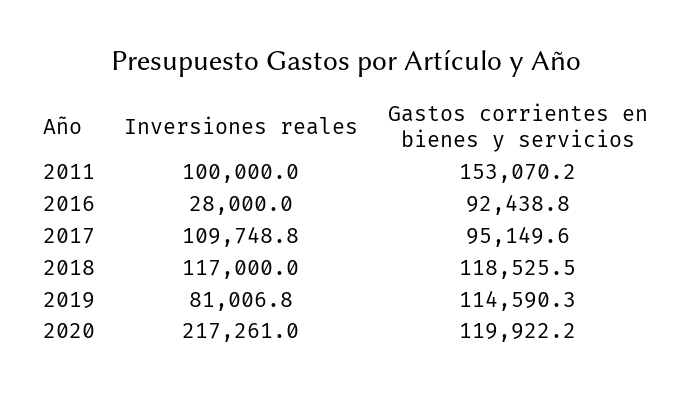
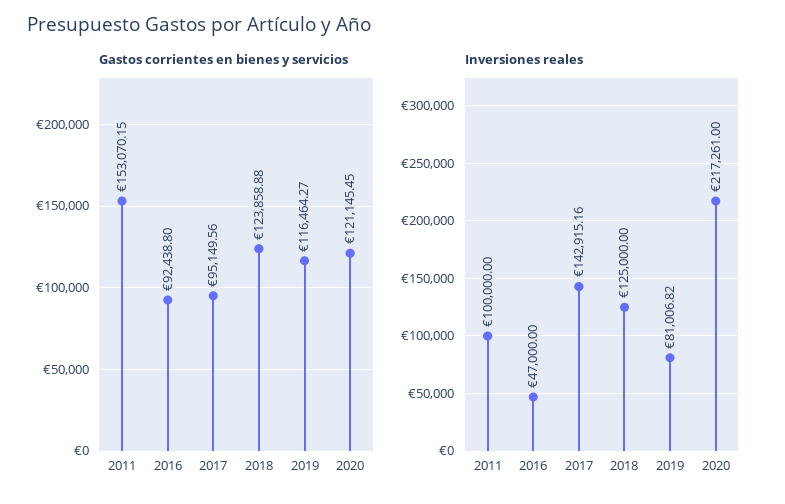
  {
    "Inversiones reales": {
      "2011": 100000,
-     "2016": 28000,
+     "2016": 47000,
-     "2017": 109748.8,
+     "2017": 142915.16,
-     "2018": 117000,
+     "2018": 125000,
      "2019": 81006.82,
      "2020": 217261
    },
    "Gastos corrientes en bienes y servicios": {
      "2011": 153070.15,
      "2016": 92438.8,
      "2017": 95149.56,
-     "2018": 118525.5,
+     "2018": 123858.88,
-     "2019": 114590.3,
+     "2019": 116464.27,
-     "2020": 119922.2
+     "2020": 121145.45
    }
  }

